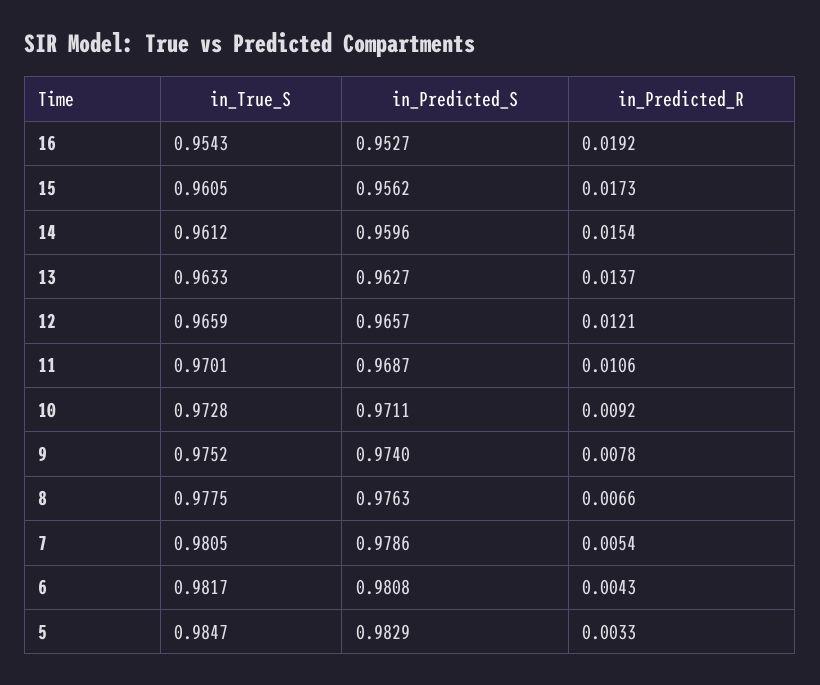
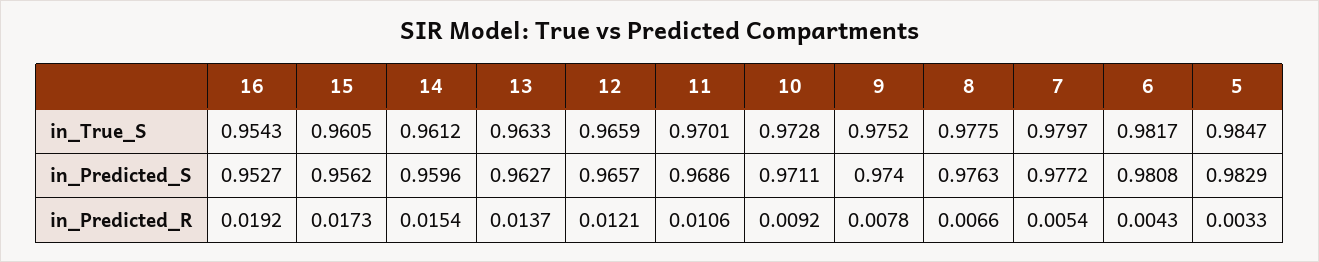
  {
    "in_True_S": {
      "16": 0.9543,
      "15": 0.9605,
      "14": 0.9612,
      "13": 0.9633,
      "12": 0.9659,
      "11": 0.9701,
      "10": 0.9728,
      "9": 0.9752,
      "8": 0.9775,
-     "7": 0.9805,
+     "7": 0.9797,
      "6": 0.9817,
      "5": 0.9847
    },
    "in_Predicted_S": {
      "16": 0.9527,
      "15": 0.9562,
      "14": 0.9596,
      "13": 0.9627,
      "12": 0.9657,
-     "11": 0.9687,
+     "11": 0.9686,
      "10": 0.9711,
      "9": 0.974,
      "8": 0.9763,
-     "7": 0.9786,
+     "7": 0.9772,
      "6": 0.9808,
      "5": 0.9829
    },
    "in_Predicted_R": {
      "16": 0.0192,
      "15": 0.0173,
      "14": 0.0154,
      "13": 0.0137,
      "12": 0.0121,
      "11": 0.0106,
      "10": 0.0092,
      "9": 0.0078,
      "8": 0.0066,
      "7": 0.0054,
      "6": 0.0043,
      "5": 0.0033
    }
  }

